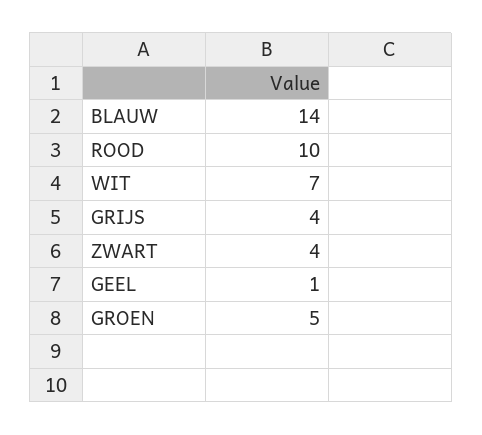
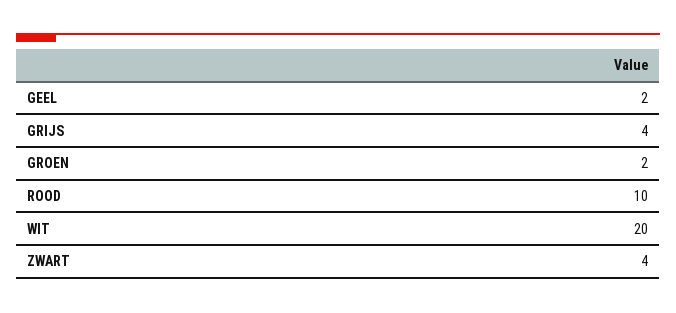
  {
-   "BLAUW": 14,
    "ROOD": 10,
-   "WIT": 7,
+   "WIT": 20,
    "GRIJS": 4,
    "ZWART": 4,
-   "GEEL": 1,
+   "GEEL": 2,
-   "GROEN": 5
+   "GROEN": 2
  }

